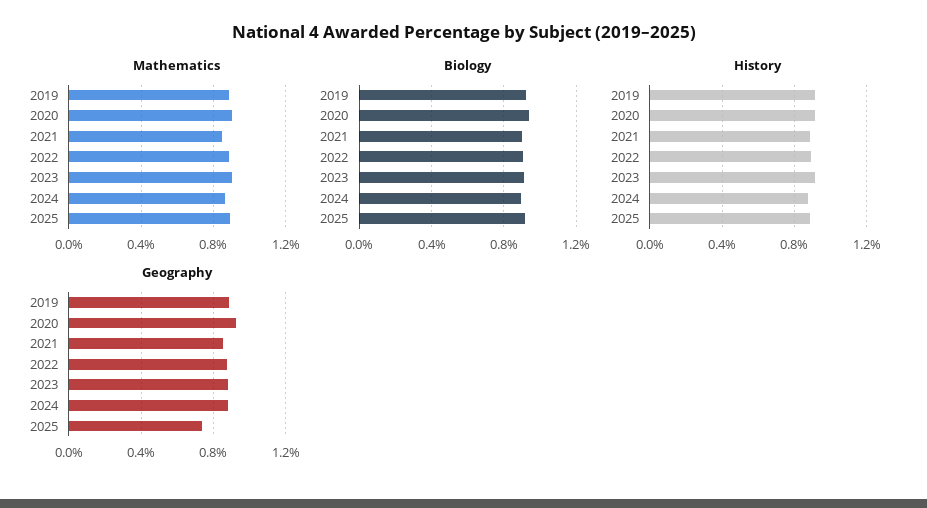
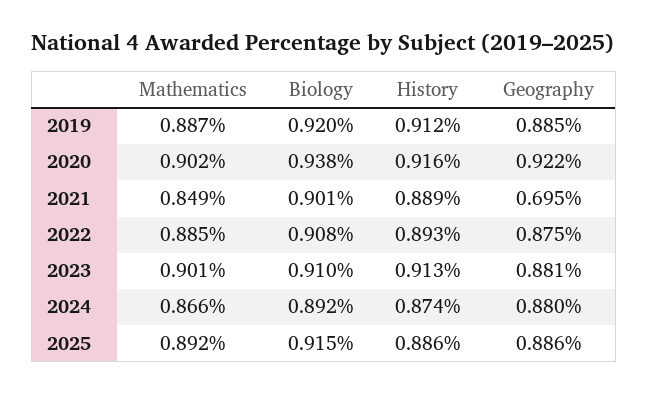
  {
    "Mathematics": {
      "2019": 0.887,
      "2020": 0.902,
      "2021": 0.849,
      "2022": 0.885,
      "2023": 0.901,
      "2024": 0.866,
      "2025": 0.892
    },
    "Biology": {
      "2019": 0.92,
      "2020": 0.938,
      "2021": 0.901,
      "2022": 0.908,
      "2023": 0.91,
      "2024": 0.892,
      "2025": 0.915
    },
    "History": {
      "2019": 0.912,
      "2020": 0.916,
      "2021": 0.889,
      "2022": 0.893,
      "2023": 0.913,
      "2024": 0.874,
      "2025": 0.886
    },
    "Geography": {
      "2019": 0.885,
      "2020": 0.922,
-     "2021": 0.85,
+     "2021": 0.695,
      "2022": 0.875,
      "2023": 0.881,
      "2024": 0.88,
-     "2025": 0.75
+     "2025": 0.886
    }
  }

